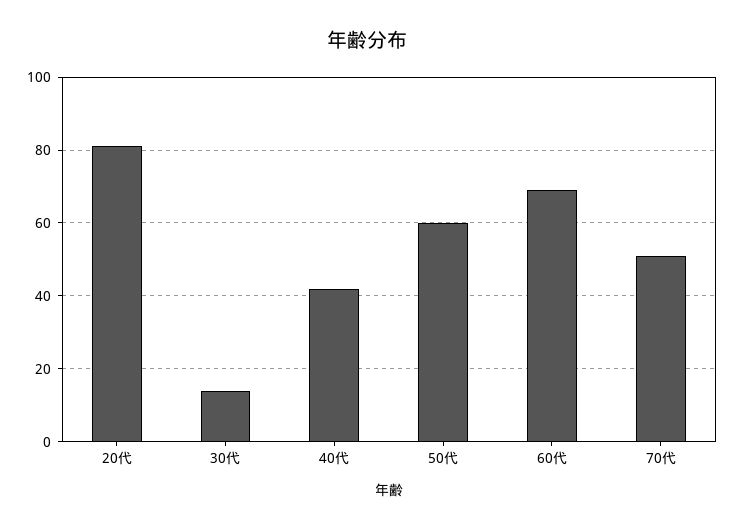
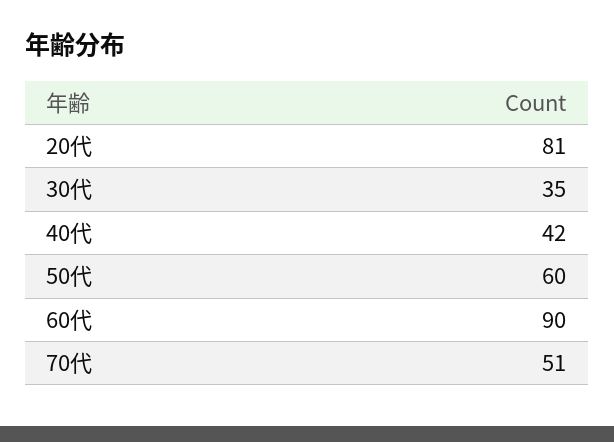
  {
    "20代": 81,
-   "30代": 15,
+   "30代": 35,
    "40代": 42,
    "50代": 60,
-   "60代": 70,
+   "60代": 90,
    "70代": 51
  }

